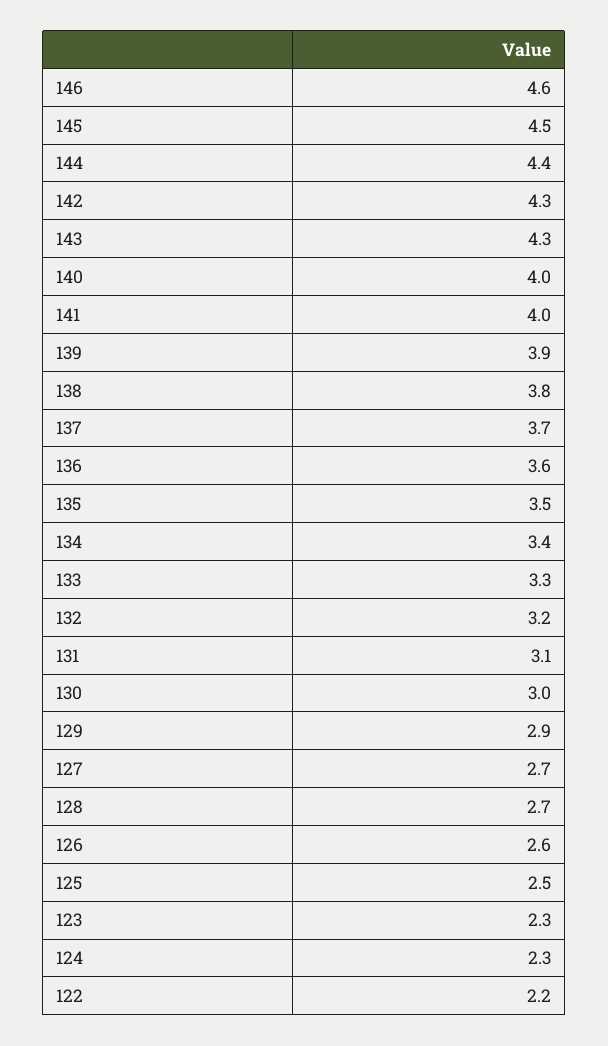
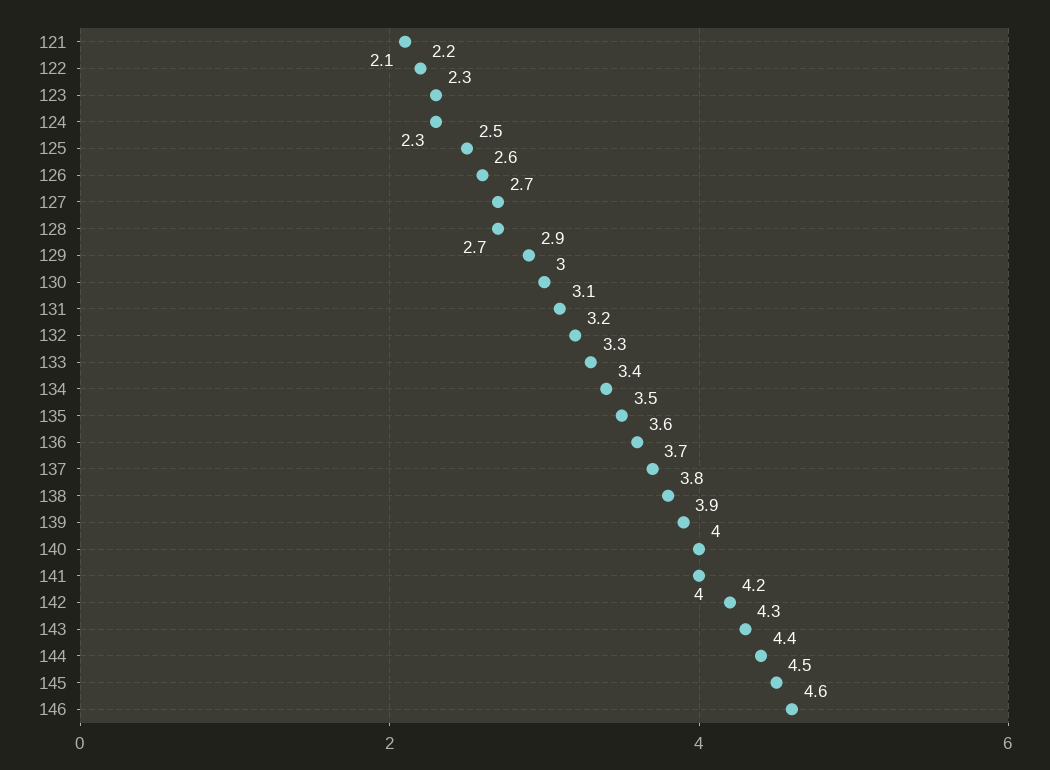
  {
    "146": 4.6,
    "145": 4.5,
    "144": 4.4,
-   "142": 4.3,
+   "142": 4.2,
    "143": 4.3,
    "140": 4,
    "141": 4,
    "139": 3.9,
    "138": 3.8,
    "137": 3.7,
    "136": 3.6,
    "135": 3.5,
    "134": 3.4,
    "133": 3.3,
    "132": 3.2,
    "131": 3.1,
    "130": 3,
    "129": 2.9,
    "127": 2.7,
    "128": 2.7,
    "126": 2.6,
    "125": 2.5,
    "123": 2.3,
    "124": 2.3,
-   "122": 2.2
+   "122": 2.2,
+   "121": 2.1
  }

